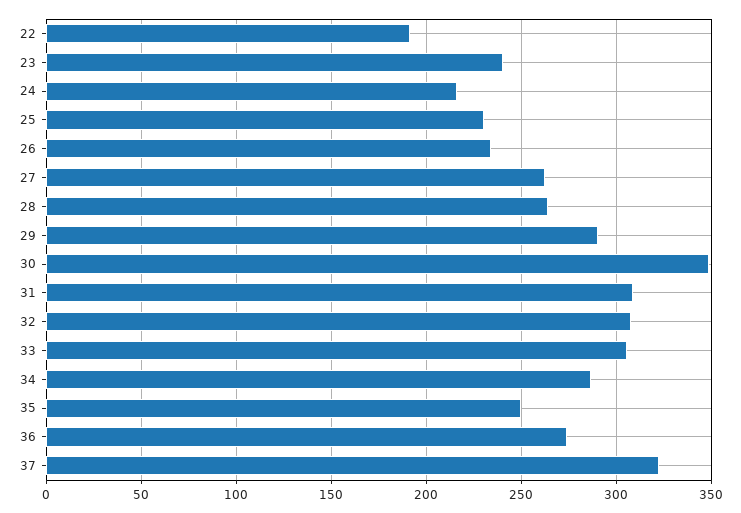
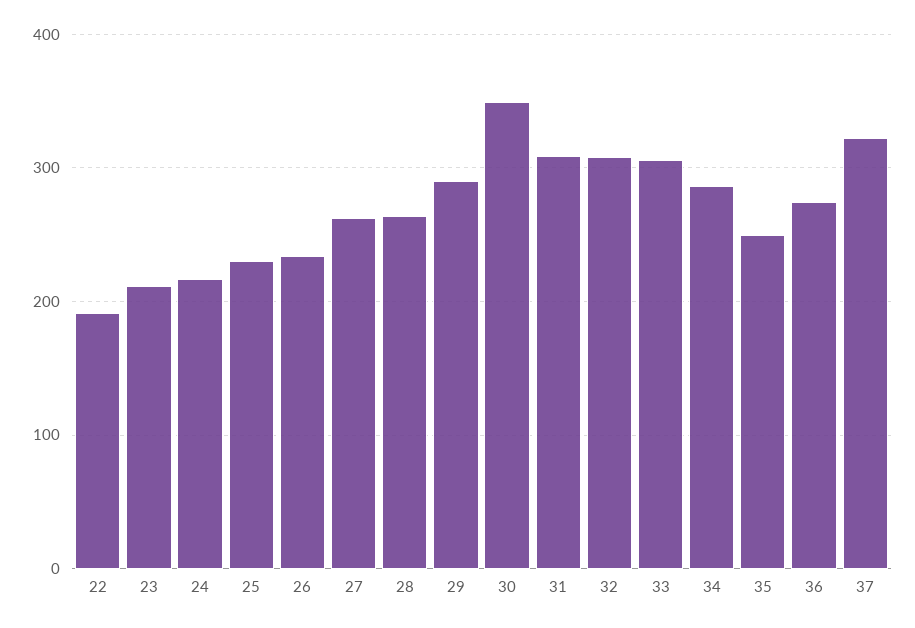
  {
    "22": 190,
-   "23": 240,
+   "23": 210,
    "24": 215,
    "25": 230,
    "26": 235,
    "27": 260,
    "28": 265,
    "29": 290,
    "30": 350,
    "31": 310,
    "32": 310,
    "33": 305,
    "34": 285,
    "35": 250,
    "36": 275,
    "37": 320
  }

